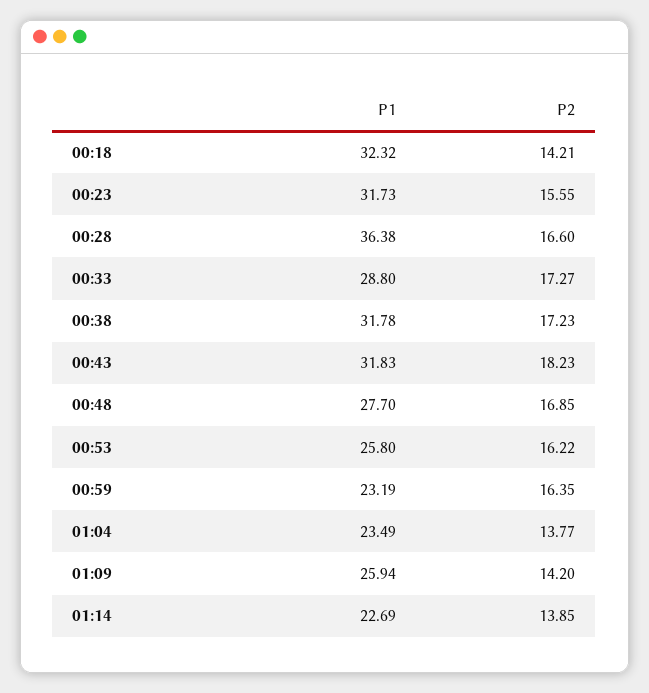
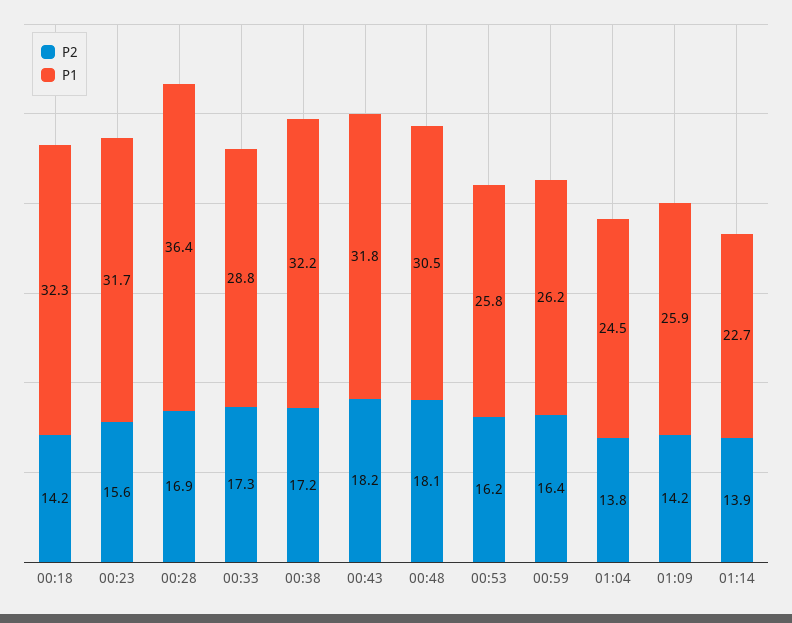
  {
    "P1": {
      "00:18": 32.32,
      "00:23": 31.73,
      "00:28": 36.38,
      "00:33": 28.8,
-     "00:38": 31.78,
+     "00:38": 32.2,
      "00:43": 31.83,
-     "00:48": 27.7,
+     "00:48": 30.5,
      "00:53": 25.8,
-     "00:59": 23.19,
+     "00:59": 26.2,
-     "01:04": 23.49,
+     "01:04": 24.5,
      "01:09": 25.94,
      "01:14": 22.69
    },
    "P2": {
      "00:18": 14.21,
      "00:23": 15.55,
-     "00:28": 16.6,
+     "00:28": 16.9,
      "00:33": 17.27,
      "00:38": 17.23,
      "00:43": 18.23,
-     "00:48": 16.85,
+     "00:48": 18.1,
      "00:53": 16.22,
      "00:59": 16.35,
      "01:04": 13.77,
      "01:09": 14.2,
      "01:14": 13.85
    }
  }

